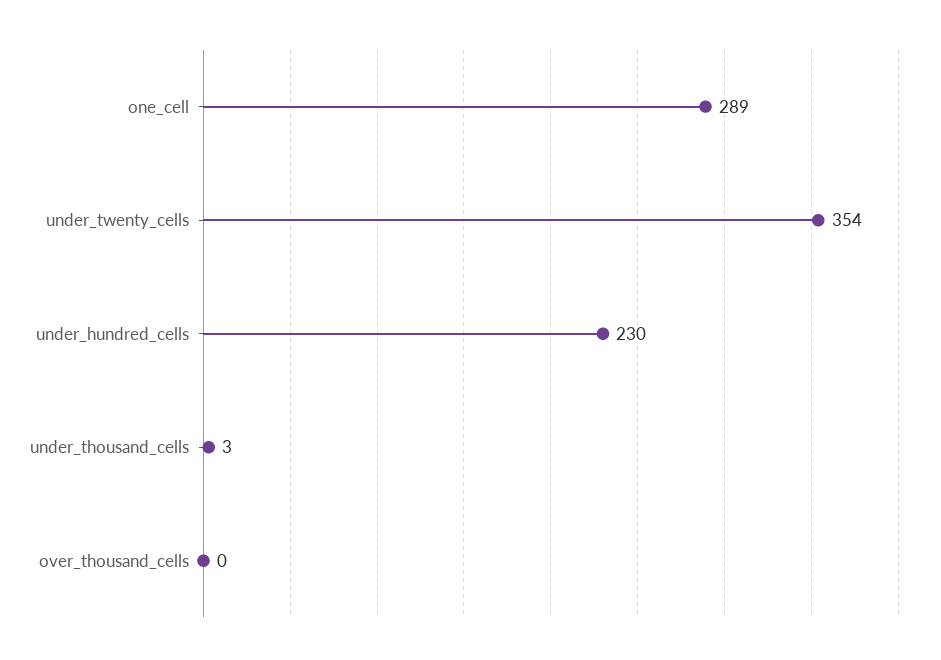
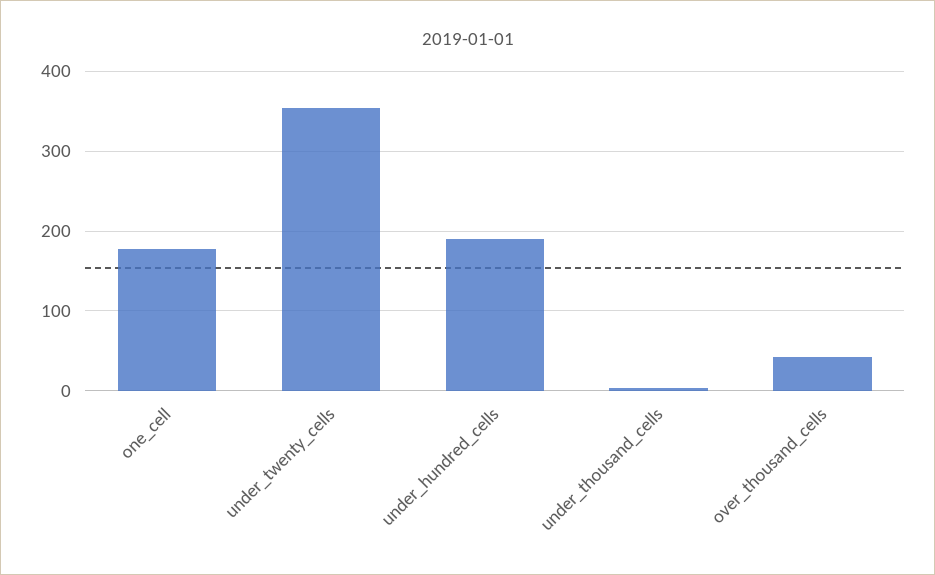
  {
-   "one_cell": 289,
+   "one_cell": 180,
    "under_twenty_cells": 354,
-   "under_hundred_cells": 230,
+   "under_hundred_cells": 190,
    "under_thousand_cells": 3,
-   "over_thousand_cells": 0
+   "over_thousand_cells": 40
  }

